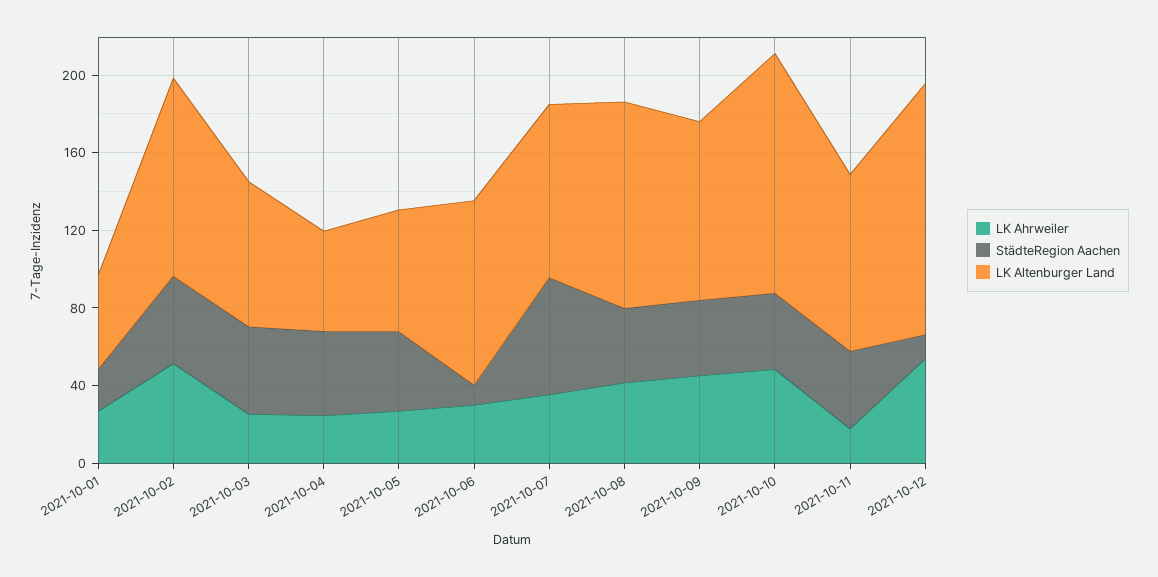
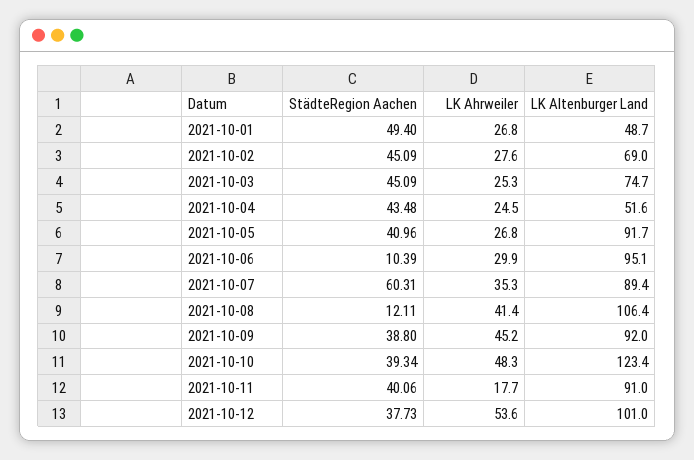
  {
    "LK Ahrweiler": {
      "2021-10-01": 26.8,
-     "2021-10-02": 50,
+     "2021-10-02": 27.6,
      "2021-10-03": 25.3,
      "2021-10-04": 24.5,
      "2021-10-05": 26.8,
      "2021-10-06": 29.9,
      "2021-10-07": 35.3,
      "2021-10-08": 41.4,
      "2021-10-09": 45.2,
      "2021-10-10": 48.3,
      "2021-10-11": 17.7,
      "2021-10-12": 53.6
    },
    "StädteRegion Aachen": {
-     "2021-10-01": 20,
+     "2021-10-01": 49.4,
      "2021-10-02": 45.09,
      "2021-10-03": 45.09,
      "2021-10-04": 43.48,
      "2021-10-05": 40.96,
      "2021-10-06": 10.39,
      "2021-10-07": 60.31,
-     "2021-10-08": 40,
+     "2021-10-08": 12.11,
      "2021-10-09": 38.8,
      "2021-10-10": 39.34,
      "2021-10-11": 40.06,
-     "2021-10-12": 10
+     "2021-10-12": 37.73
    },
    "LK Altenburger Land": {
      "2021-10-01": 48.7,
-     "2021-10-02": 100,
+     "2021-10-02": 69,
      "2021-10-03": 74.7,
      "2021-10-04": 51.6,
-     "2021-10-05": 60,
+     "2021-10-05": 91.7,
      "2021-10-06": 95.1,
      "2021-10-07": 89.4,
      "2021-10-08": 106.4,
      "2021-10-09": 92,
      "2021-10-10": 123.4,
      "2021-10-11": 91,
-     "2021-10-12": 130
+     "2021-10-12": 101
    }
  }

